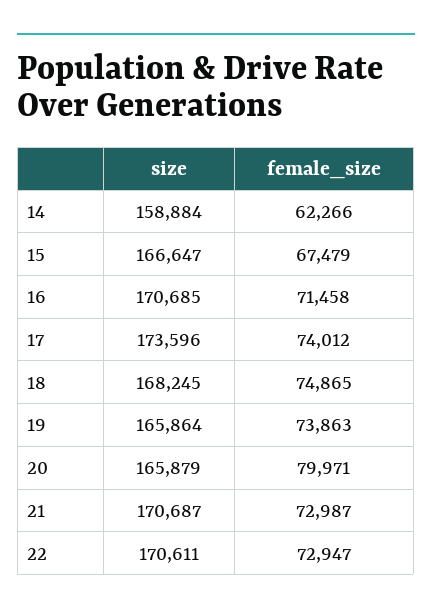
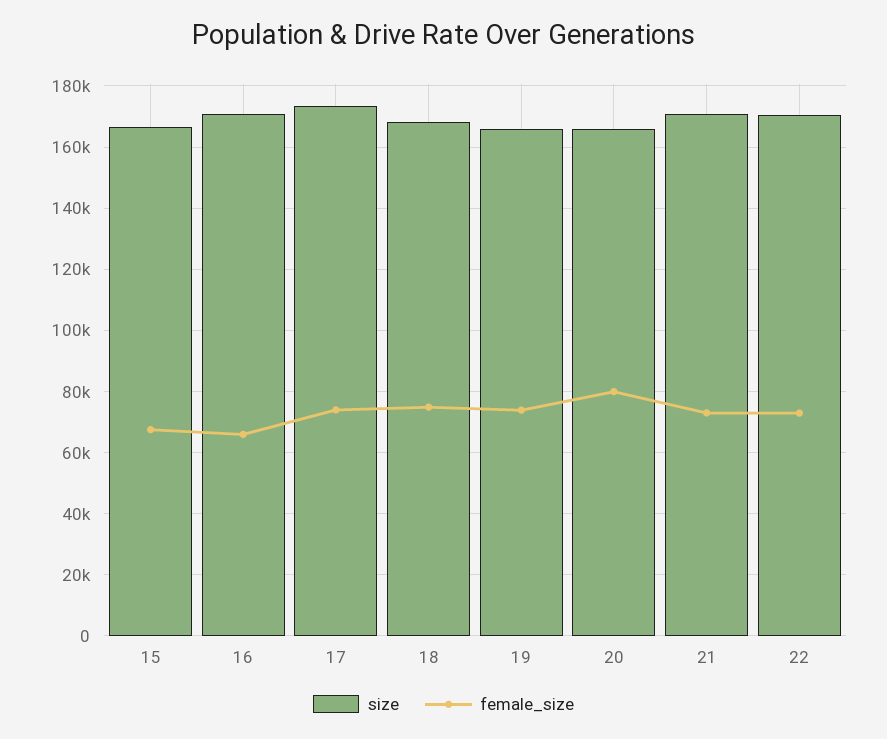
  {
    "size": {
-     "14": 158884,
      "15": 166647,
      "16": 170685,
      "17": 173596,
      "18": 168245,
      "19": 165864,
      "20": 165879,
      "21": 170687,
      "22": 170611
    },
    "female_size": {
-     "14": 62266,
      "15": 67479,
-     "16": 71458,
+     "16": 66000,
      "17": 74012,
      "18": 74865,
      "19": 73863,
      "20": 79971,
      "21": 72987,
      "22": 72947
    }
  }

